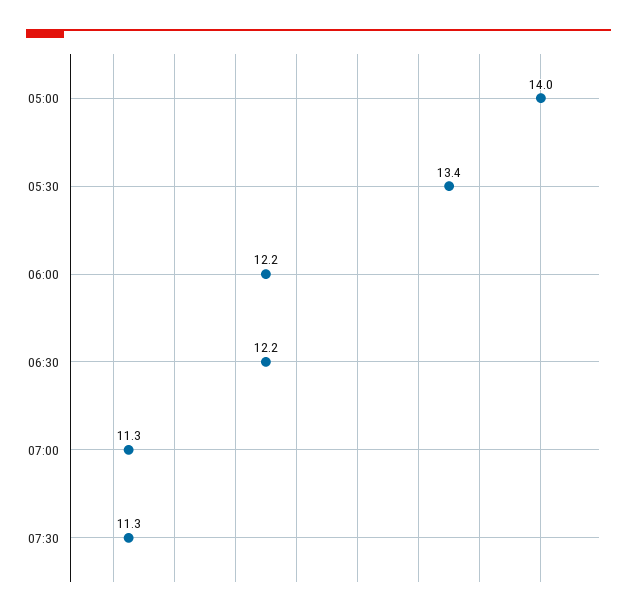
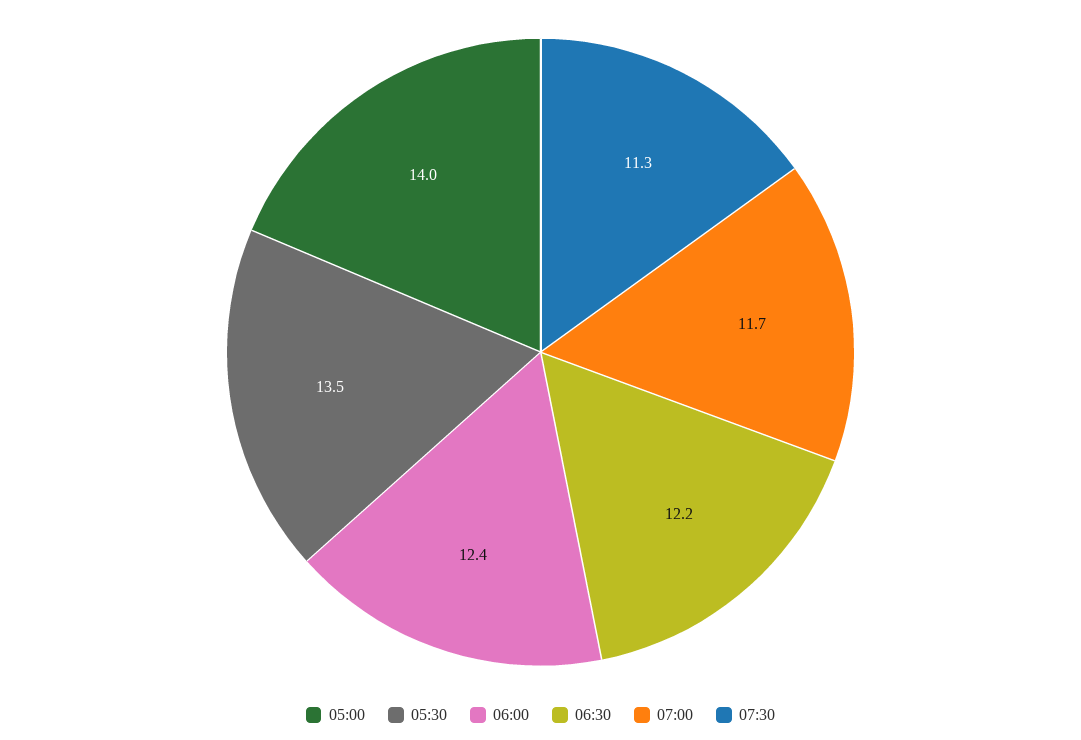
  {
    "05:00": 14,
-   "05:30": 13.4,
+   "05:30": 13.5,
-   "06:00": 12.2,
+   "06:00": 12.4,
    "06:30": 12.2,
-   "07:00": 11.3,
+   "07:00": 11.7,
    "07:30": 11.3
  }

